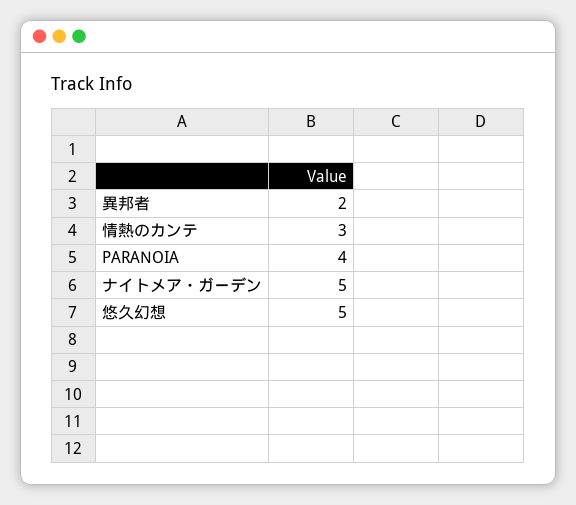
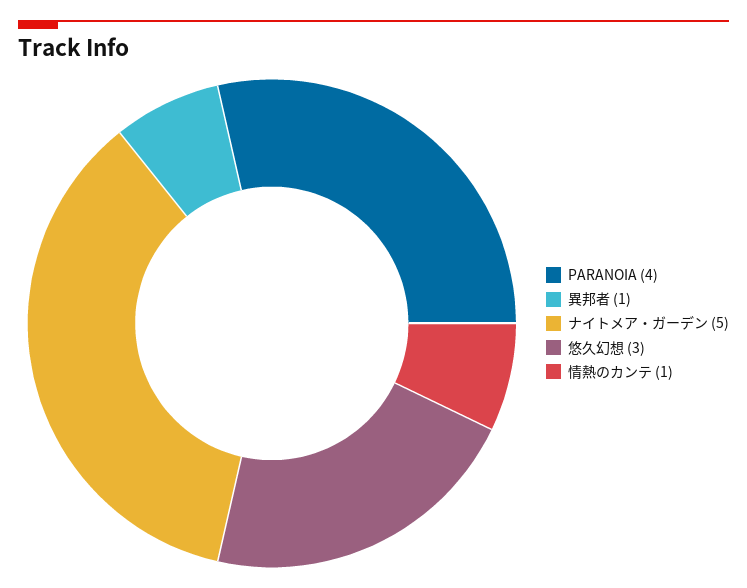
  {
-   "異邦者": 2,
+   "異邦者": 1,
-   "情熱のカンテ": 3,
+   "情熱のカンテ": 1,
    "PARANOIA": 4,
    "ナイトメア・ガーデン": 5,
-   "悠久幻想": 5
+   "悠久幻想": 3
  }

